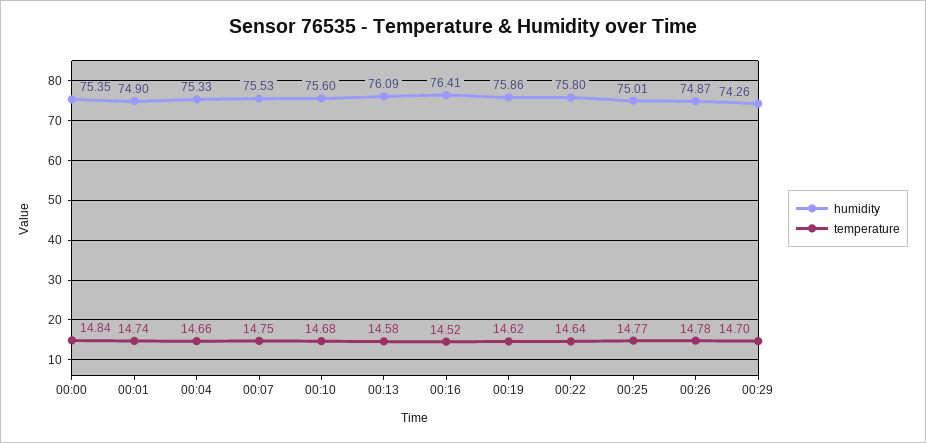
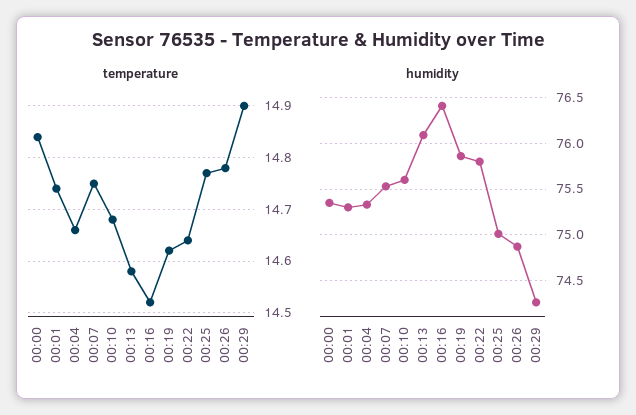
  {
    "humidity": {
      "00:00": 75.35,
-     "00:01": 74.9,
+     "00:01": 75.3,
      "00:04": 75.33,
      "00:07": 75.53,
      "00:10": 75.6,
      "00:13": 76.09,
      "00:16": 76.41,
      "00:19": 75.86,
      "00:22": 75.8,
      "00:25": 75.01,
      "00:26": 74.87,
      "00:29": 74.26
    },
    "temperature": {
      "00:00": 14.84,
      "00:01": 14.74,
      "00:04": 14.66,
      "00:07": 14.75,
      "00:10": 14.68,
      "00:13": 14.58,
      "00:16": 14.52,
      "00:19": 14.62,
      "00:22": 14.64,
      "00:25": 14.77,
      "00:26": 14.78,
-     "00:29": 14.7
+     "00:29": 14.9
    }
  }

